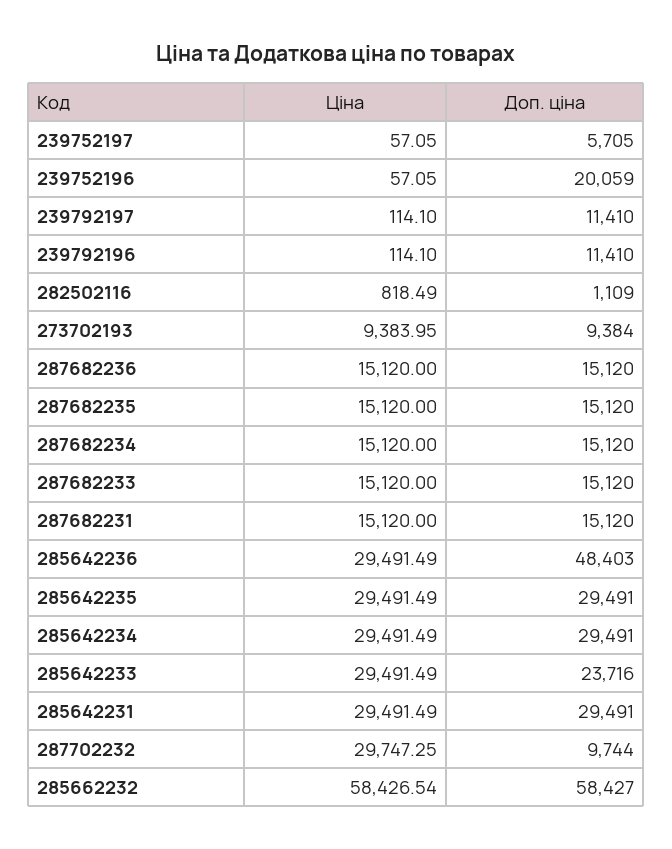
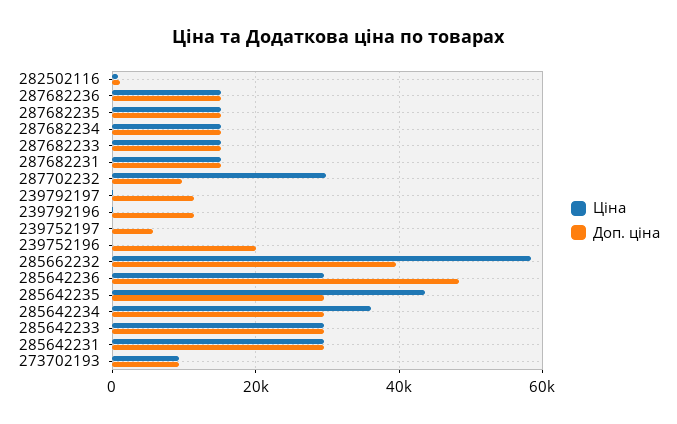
  {
    "Ціна": {
      "239752197": 57.05,
      "239752196": 57.05,
      "239792197": 114.1,
      "239792196": 114.1,
      "282502116": 818.49,
      "273702193": 9383.95,
      "287682236": 15120,
      "287682235": 15120,
      "287682234": 15120,
      "287682233": 15120,
      "287682231": 15120,
      "285642236": 29491.49,
-     "285642235": 29491.49,
+     "285642235": 44000,
-     "285642234": 29491.49,
+     "285642234": 36000,
      "285642233": 29491.49,
      "285642231": 29491.49,
      "287702232": 29747.25,
      "285662232": 58426.54
    },
    "Доп. ціна": {
      "239752197": 5705,
      "239752196": 20059,
      "239792197": 11410,
      "239792196": 11410,
      "282502116": 1109,
      "273702193": 9384,
      "287682236": 15120,
      "287682235": 15120,
      "287682234": 15120,
      "287682233": 15120,
      "287682231": 15120,
      "285642236": 48403,
      "285642235": 29491,
      "285642234": 29491,
-     "285642233": 23716,
+     "285642233": 30000,
      "285642231": 29491,
      "287702232": 9744,
-     "285662232": 58427
+     "285662232": 40000
    }
  }

